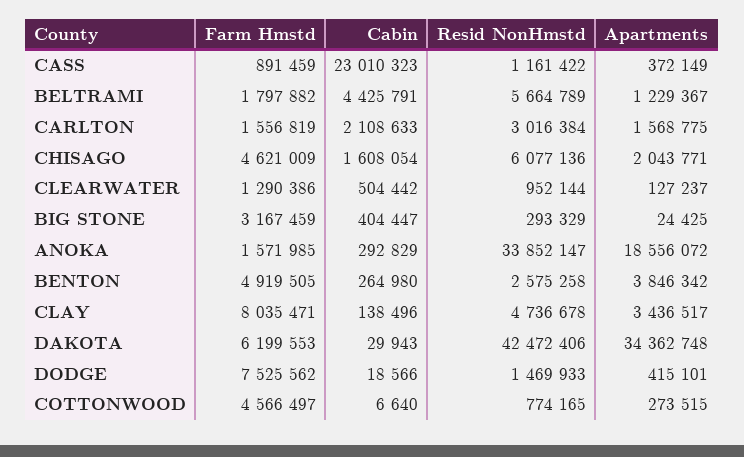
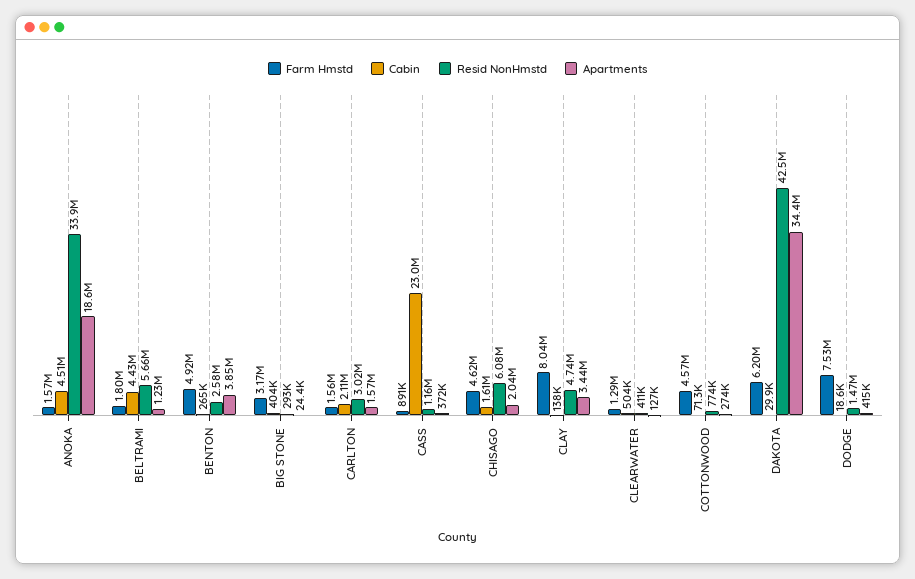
  {
    "Farm Hmstd": {
      "CASS": 891459,
      "BELTRAMI": 1797882,
      "CARLTON": 1556819,
      "CHISAGO": 4621009,
      "CLEARWATER": 1290386,
      "BIG STONE": 3167459,
      "ANOKA": 1571985,
      "BENTON": 4919505,
      "CLAY": 8035471,
      "DAKOTA": 6199553,
      "DODGE": 7525562,
      "COTTONWOOD": 4566497
    },
    "Cabin": {
      "CASS": 23010323,
      "BELTRAMI": 4425791,
      "CARLTON": 2108633,
      "CHISAGO": 1608054,
      "CLEARWATER": 504442,
      "BIG STONE": 404447,
-     "ANOKA": 292829,
+     "ANOKA": 4510000,
      "BENTON": 264980,
      "CLAY": 138496,
      "DAKOTA": 29943,
      "DODGE": 18566,
-     "COTTONWOOD": 6640
+     "COTTONWOOD": 71300
    },
    "Resid NonHmstd": {
      "CASS": 1161422,
      "BELTRAMI": 5664789,
      "CARLTON": 3016384,
      "CHISAGO": 6077136,
-     "CLEARWATER": 952144,
+     "CLEARWATER": 411000,
      "BIG STONE": 293329,
      "ANOKA": 33852147,
      "BENTON": 2575258,
      "CLAY": 4736678,
      "DAKOTA": 42472406,
      "DODGE": 1469933,
      "COTTONWOOD": 774165
    },
    "Apartments": {
      "CASS": 372149,
      "BELTRAMI": 1229367,
      "CARLTON": 1568775,
      "CHISAGO": 2043771,
      "CLEARWATER": 127237,
      "BIG STONE": 24425,
      "ANOKA": 18556072,
      "BENTON": 3846342,
      "CLAY": 3436517,
      "DAKOTA": 34362748,
      "DODGE": 415101,
      "COTTONWOOD": 273515
    }
  }

